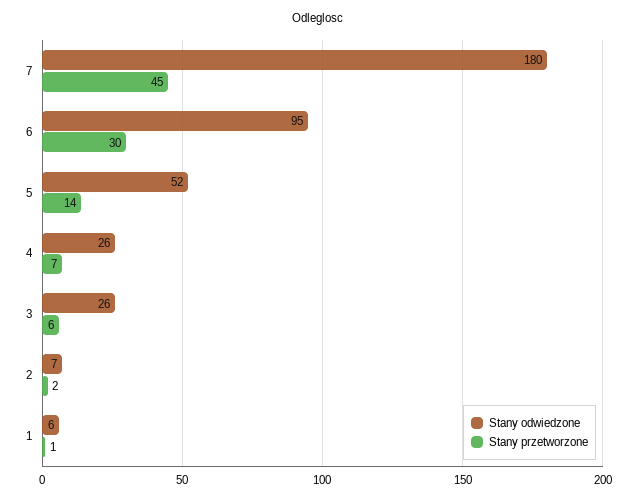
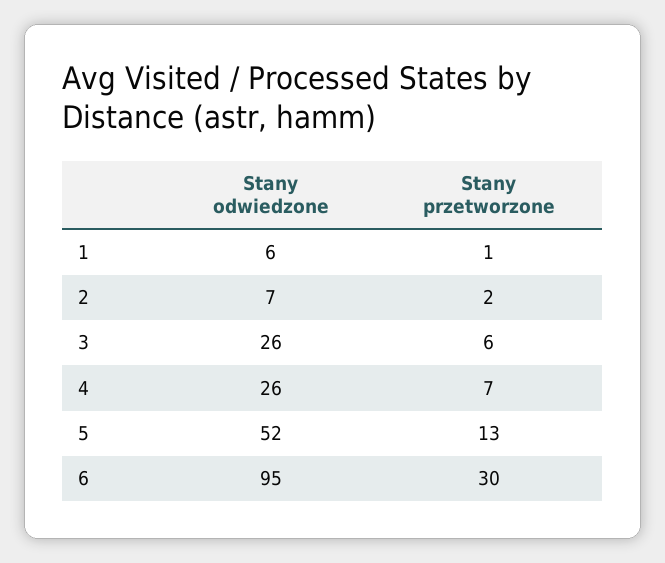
  {
    "Stany odwiedzone": {
-     "7": 180,
      "6": 95,
      "5": 52,
      "4": 26,
      "3": 26,
      "2": 7,
      "1": 6
    },
    "Stany przetworzone": {
-     "7": 45,
      "6": 30,
-     "5": 14,
+     "5": 13,
      "4": 7,
      "3": 6,
      "2": 2,
      "1": 1
    }
  }

